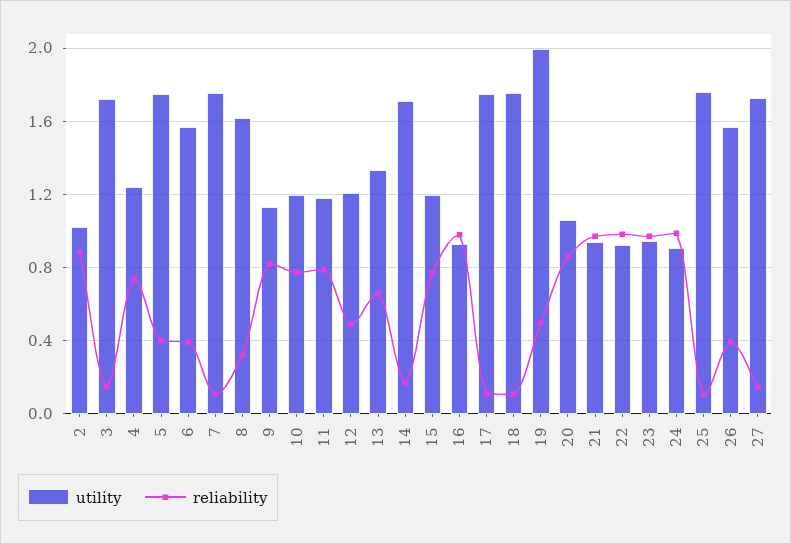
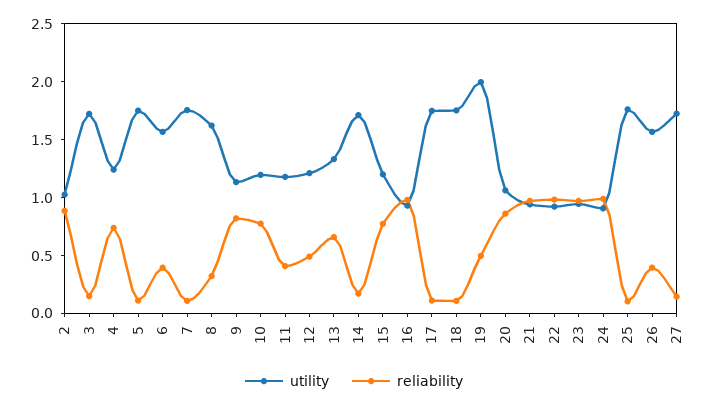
  {
    "utility": {
      "2": 1,
      "3": 1.7,
      "4": 1.25,
      "5": 1.75,
      "6": 1.55,
      "7": 1.75,
      "8": 1.6,
      "9": 1.15,
      "10": 1.2,
      "11": 1.2,
      "12": 1.2,
      "13": 1.35,
      "14": 1.7,
      "15": 1.2,
      "16": 0.95,
      "17": 1.75,
      "18": 1.75,
      "19": 2,
      "20": 1.05,
      "21": 0.95,
      "22": 0.9,
      "23": 0.95,
      "24": 0.9,
      "25": 1.75,
      "26": 1.55,
      "27": 1.75
    },
    "reliability": {
      "2": 0.9,
      "3": 0.15,
      "4": 0.75,
-     "5": 0.4,
+     "5": 0.1,
      "6": 0.4,
      "7": 0.1,
      "8": 0.3,
      "9": 0.8,
      "10": 0.75,
-     "11": 0.8,
+     "11": 0.4,
      "12": 0.5,
      "13": 0.65,
      "14": 0.15,
      "15": 0.75,
      "16": 1,
      "17": 0.1,
      "18": 0.1,
      "19": 0.5,
      "20": 0.85,
      "21": 0.95,
      "22": 1,
      "23": 0.95,
      "24": 1,
      "25": 0.1,
      "26": 0.4,
      "27": 0.15
    }
  }

